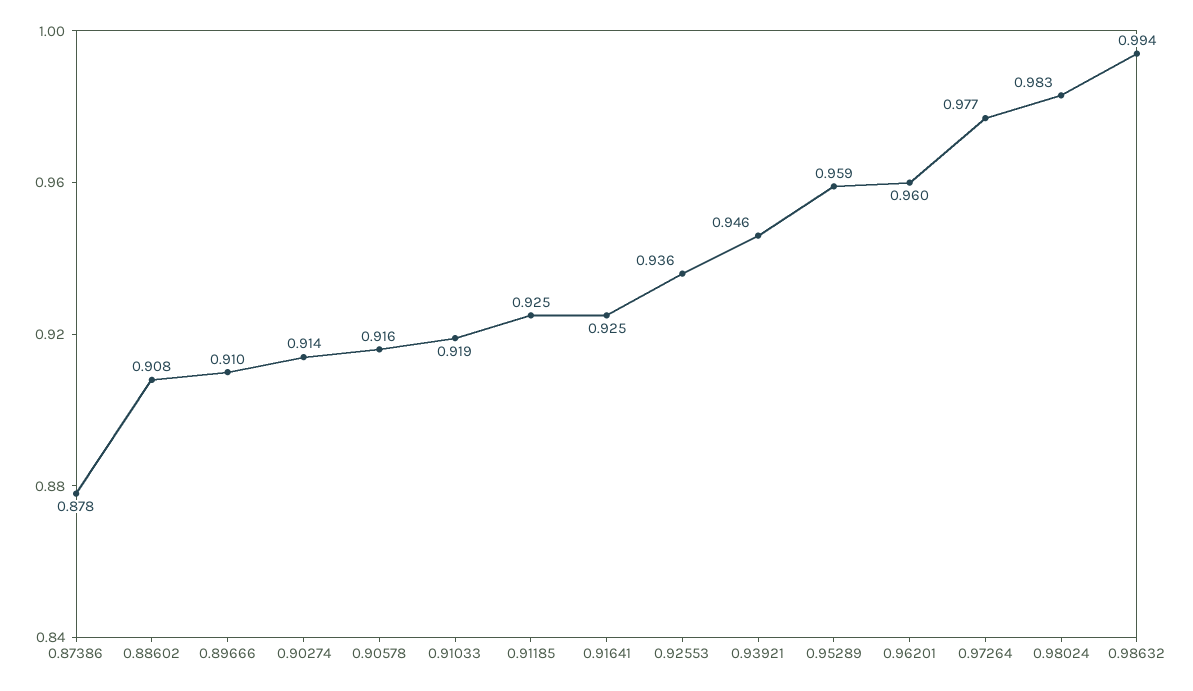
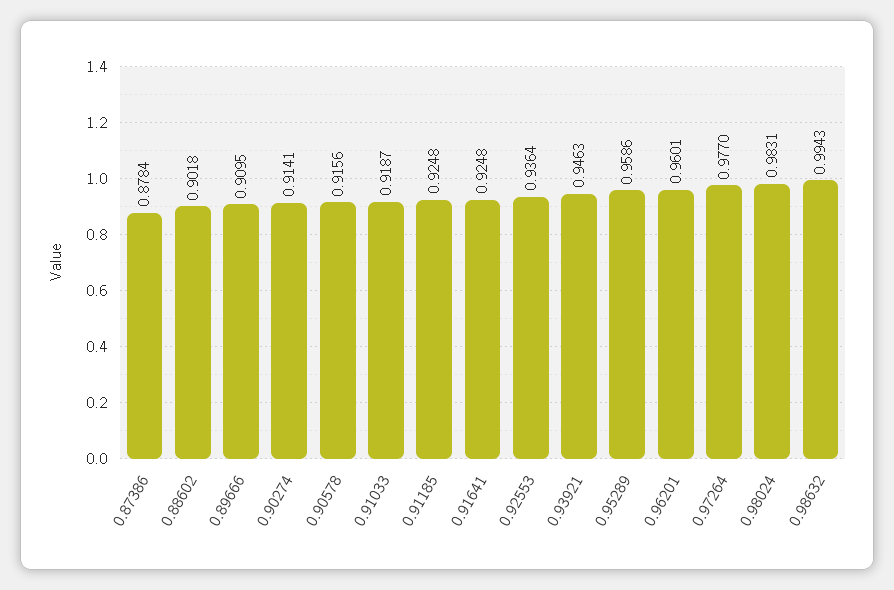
  {
    "0.87386": 0.8784,
-   "0.88602": 0.908,
+   "0.88602": 0.9018,
    "0.89666": 0.9095,
    "0.90274": 0.9141,
    "0.90578": 0.9156,
    "0.91033": 0.9187,
    "0.91185": 0.9248,
    "0.91641": 0.9248,
    "0.92553": 0.9364,
    "0.93921": 0.9463,
    "0.95289": 0.9586,
    "0.96201": 0.9601,
    "0.97264": 0.977,
    "0.98024": 0.9831,
    "0.98632": 0.9943
  }

